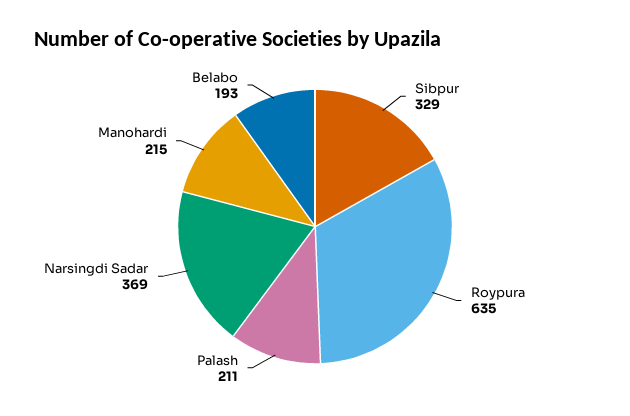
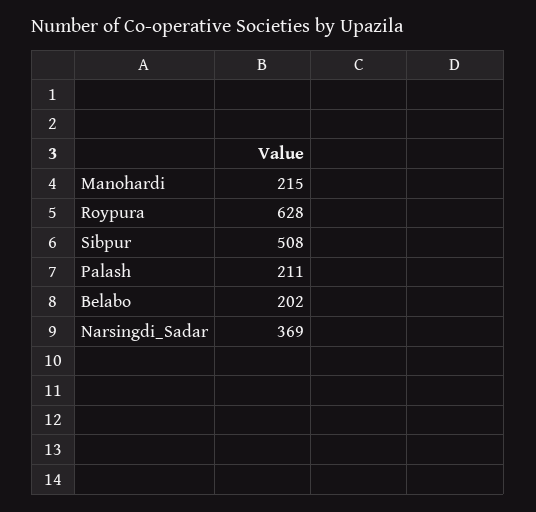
  {
-   "Sibpur": 329,
+   "Sibpur": 508,
-   "Roypura": 635,
+   "Roypura": 628,
    "Palash": 211,
    "Narsingdi Sadar": 369,
    "Manohardi": 215,
-   "Belabo": 193
+   "Belabo": 202
  }

